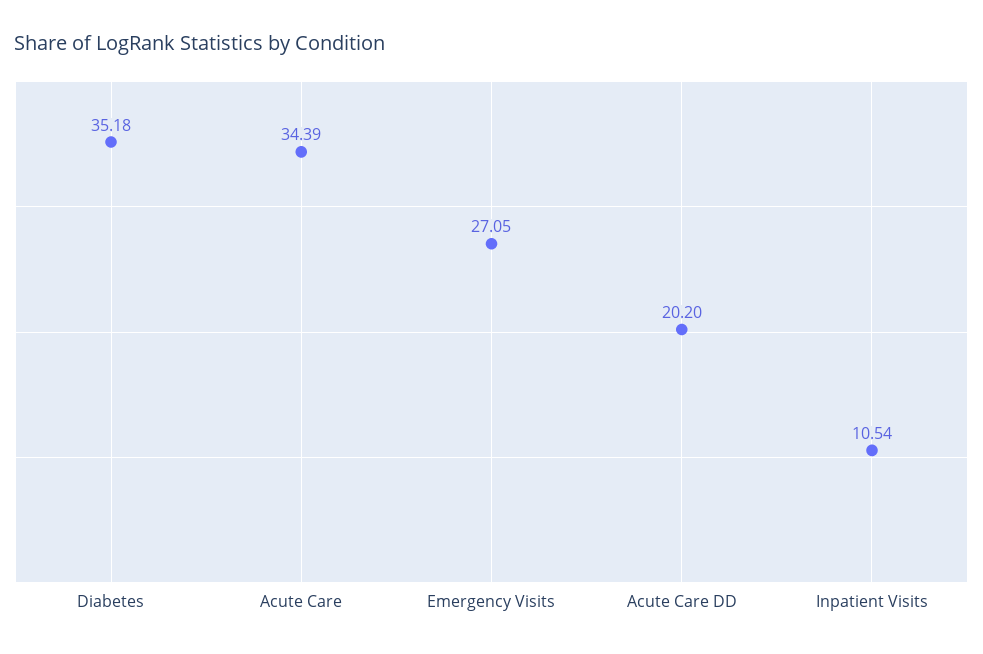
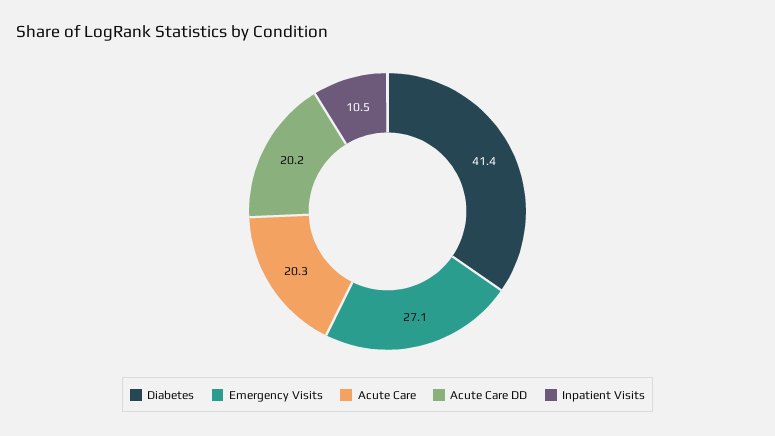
  {
-   "Diabetes": 35.18,
+   "Diabetes": 41.4,
-   "Acute Care": 34.39,
+   "Acute Care": 20.3,
    "Emergency Visits": 27.05,
    "Acute Care DD": 20.2,
    "Inpatient Visits": 10.54
  }

